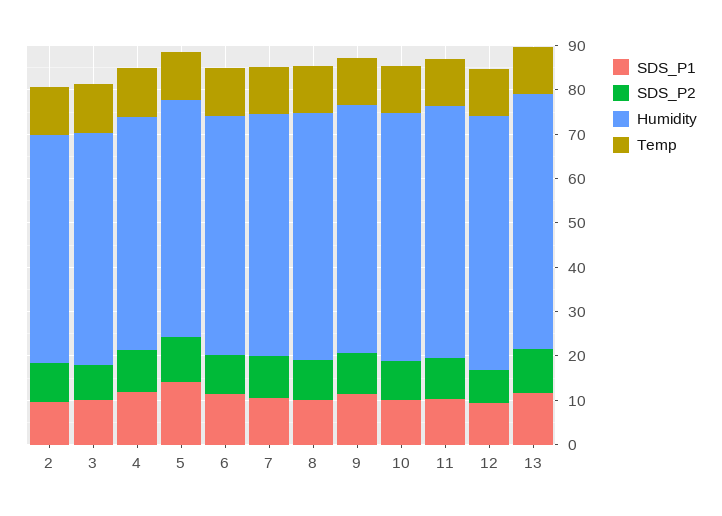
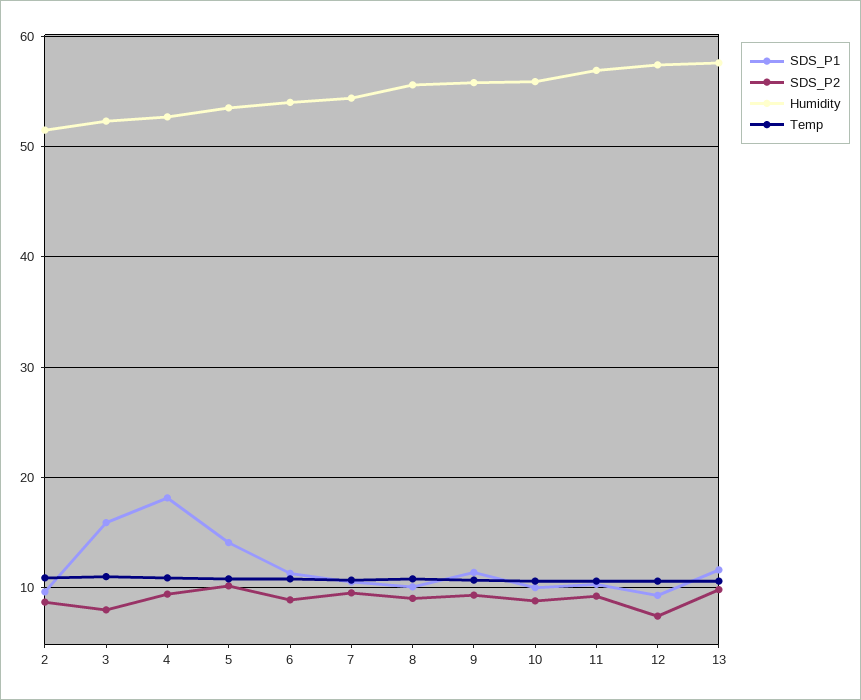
  {
    "SDS_P1": {
      "2": 10,
-     "3": 10,
+     "3": 16,
-     "4": 12,
+     "4": 18,
      "5": 14,
      "6": 11,
      "7": 11,
      "8": 10,
      "9": 11,
      "10": 10,
      "11": 10,
      "12": 9,
      "13": 12
    },
    "SDS_P2": {
      "2": 9,
      "3": 8,
      "4": 9,
      "5": 10,
      "6": 9,
      "7": 10,
      "8": 9,
      "9": 9,
      "10": 9,
      "11": 9,
      "12": 7,
      "13": 10
    },
    "Humidity": {
      "2": 52,
      "3": 52,
      "4": 53,
      "5": 54,
      "6": 54,
      "7": 54,
      "8": 56,
      "9": 56,
      "10": 56,
      "11": 57,
      "12": 57,
      "13": 58
    },
    "Temp": {
      "2": 11,
      "3": 11,
      "4": 11,
      "5": 11,
      "6": 11,
      "7": 11,
      "8": 11,
      "9": 11,
      "10": 11,
      "11": 11,
      "12": 11,
      "13": 11
    }
  }

